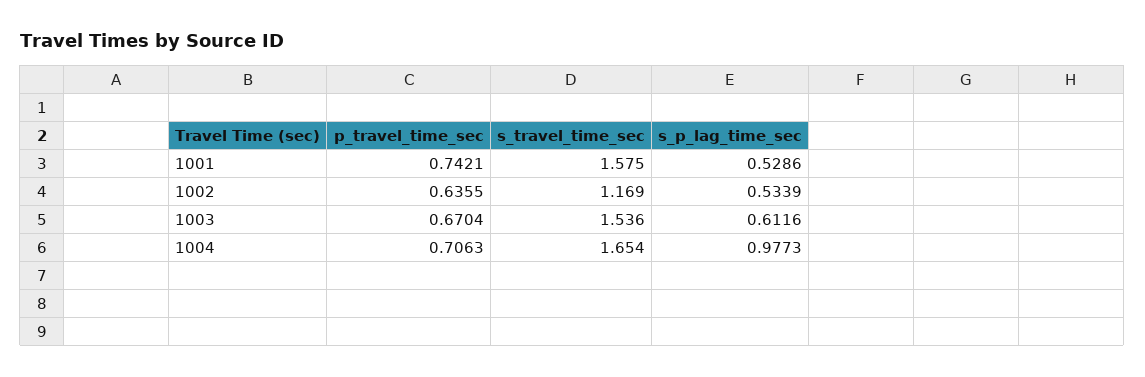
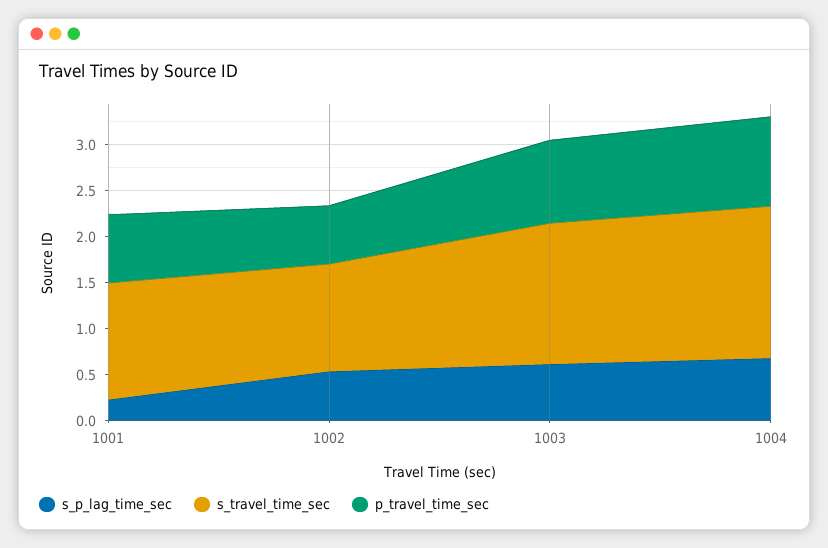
  {
    "p_travel_time_sec": {
      "1001": 0.7421,
      "1002": 0.6355,
-     "1003": 0.6704,
+     "1003": 0.9,
-     "1004": 0.7063
+     "1004": 1
    },
    "s_travel_time_sec": {
-     "1001": 1.575,
+     "1001": 1.3,
      "1002": 1.169,
      "1003": 1.536,
      "1004": 1.654
    },
    "s_p_lag_time_sec": {
-     "1001": 0.5286,
+     "1001": 0.2,
      "1002": 0.5339,
      "1003": 0.6116,
-     "1004": 0.9773
+     "1004": 0.7
    }
  }

